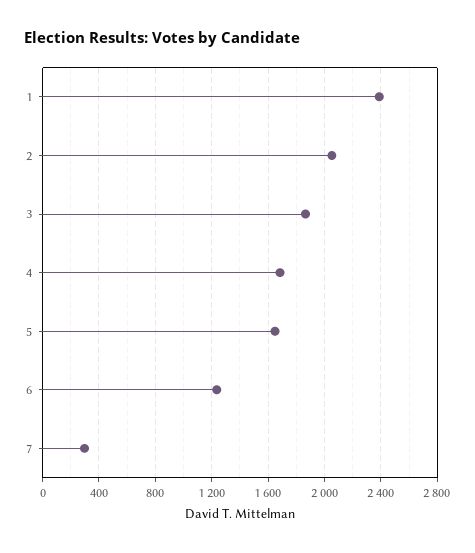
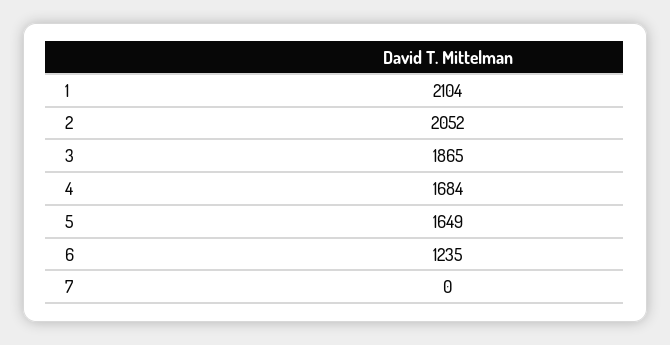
  {
-   "1": 2400,
+   "1": 2104,
    "2": 2052,
    "3": 1865,
    "4": 1684,
    "5": 1649,
    "6": 1235,
-   "7": 300
+   "7": 0
  }

